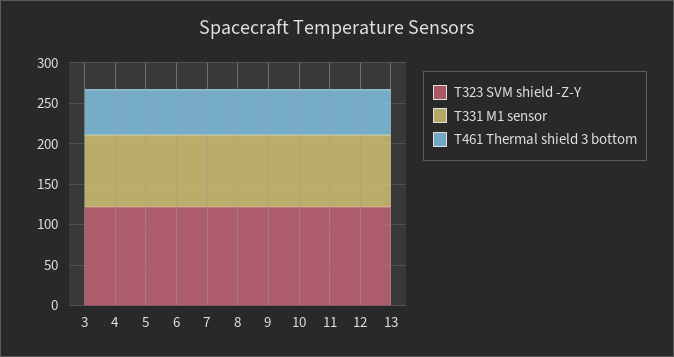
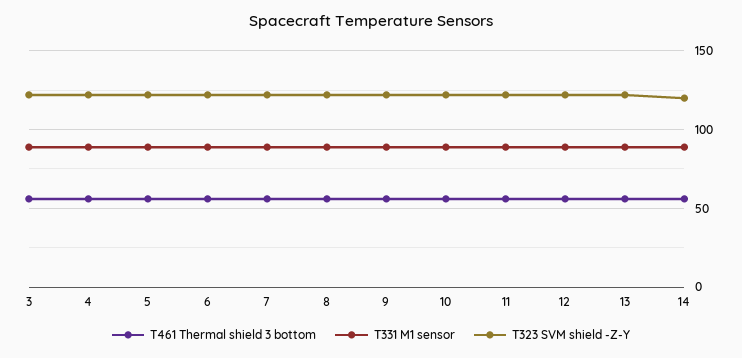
  {
    "T323 SVM shield -Z-Y": {
      "3": 120,
      "4": 120,
      "5": 120,
      "6": 120,
      "7": 120,
      "8": 120,
      "9": 120,
      "10": 120,
      "11": 120,
      "12": 120,
-     "13": 120
+     "13": 120,
+     "14": 120
    },
    "T331 M1 sensor": {
      "3": 90,
      "4": 90,
      "5": 90,
      "6": 90,
      "7": 90,
      "8": 90,
      "9": 90,
      "10": 90,
      "11": 90,
      "12": 90,
-     "13": 90
+     "13": 90,
+     "14": 90
    },
    "T461 Thermal shield 3 bottom": {
      "3": 55,
      "4": 55,
      "5": 55,
      "6": 55,
      "7": 55,
      "8": 55,
      "9": 55,
      "10": 55,
      "11": 55,
      "12": 55,
-     "13": 55
+     "13": 55,
+     "14": 55
    }
  }

